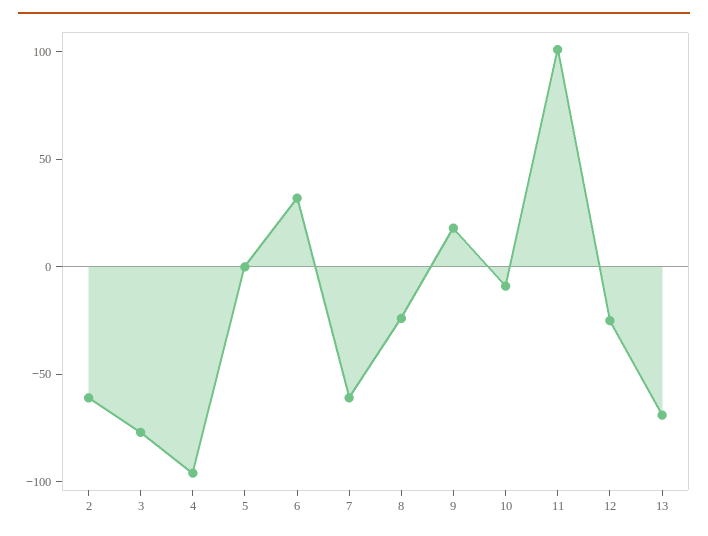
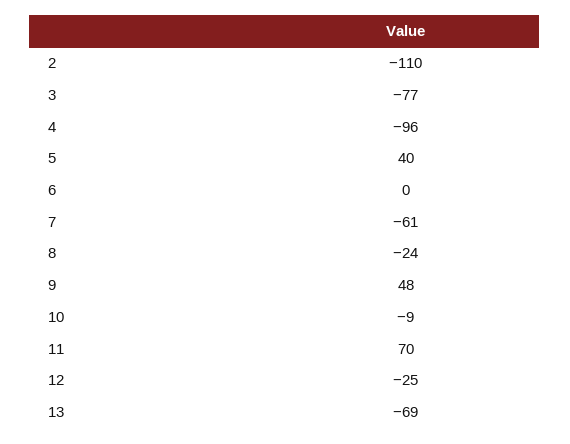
  {
-   "2": -60,
+   "2": -110,
    "3": -77,
    "4": -96,
-   "5": 0,
+   "5": 40,
-   "6": 30,
+   "6": 0,
    "7": -61,
    "8": -24,
-   "9": 20,
+   "9": 48,
    "10": -9,
-   "11": 100,
+   "11": 70,
    "12": -25,
    "13": -69
  }

